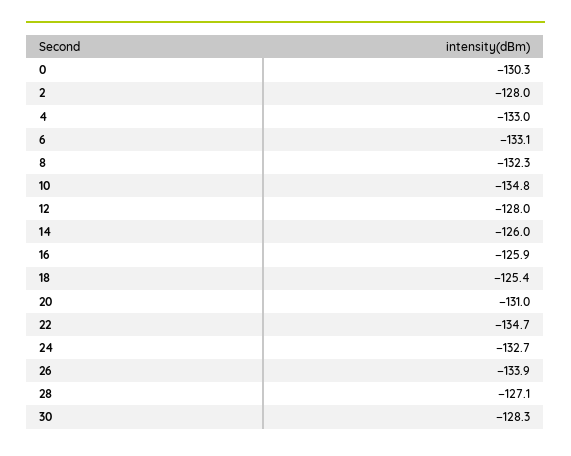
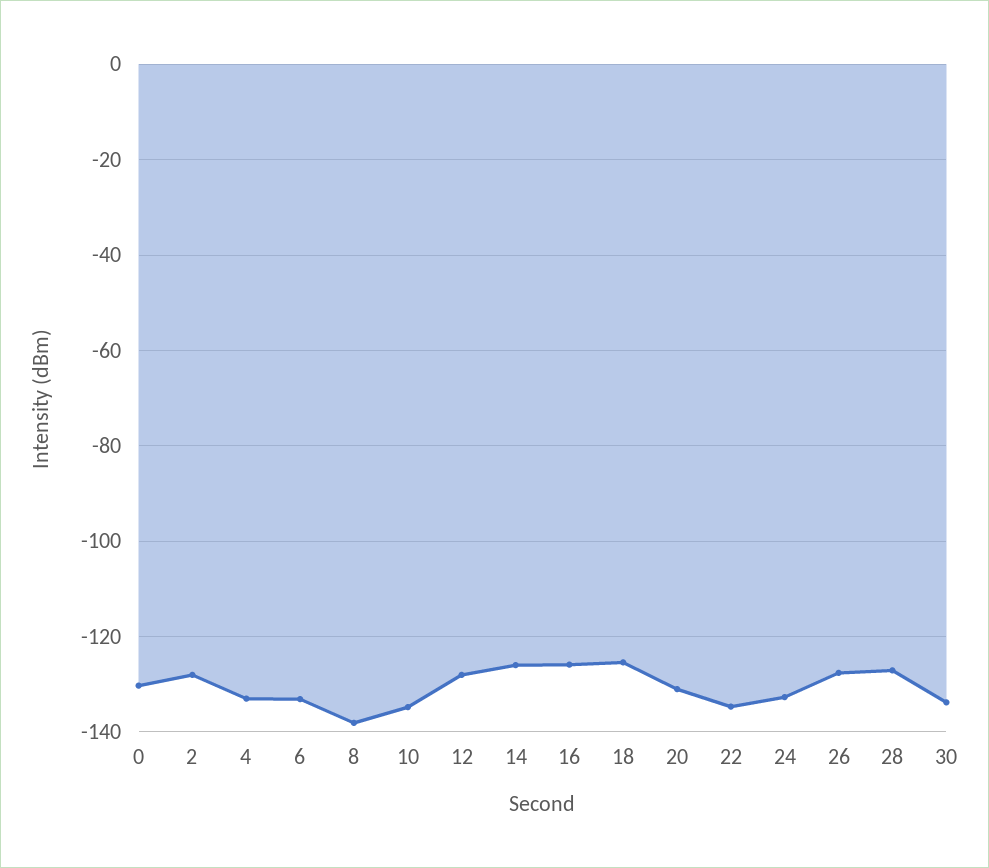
  {
    "0": -130.3,
    "2": -128,
    "4": -133,
    "6": -133.1,
-   "8": -132.3,
+   "8": -138,
    "10": -134.8,
    "12": -128,
    "14": -126,
    "16": -125.9,
    "18": -125.4,
    "20": -131,
    "22": -134.7,
    "24": -132.7,
-   "26": -133.9,
+   "26": -128,
    "28": -127.1,
-   "30": -128.3
+   "30": -134
  }

